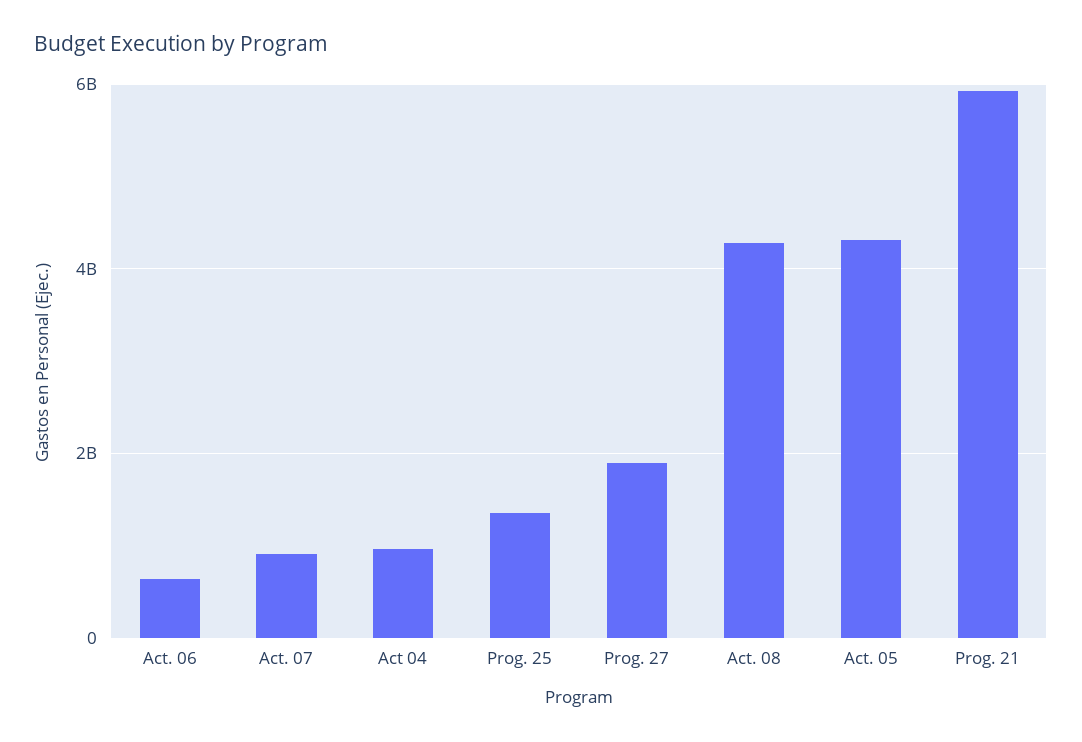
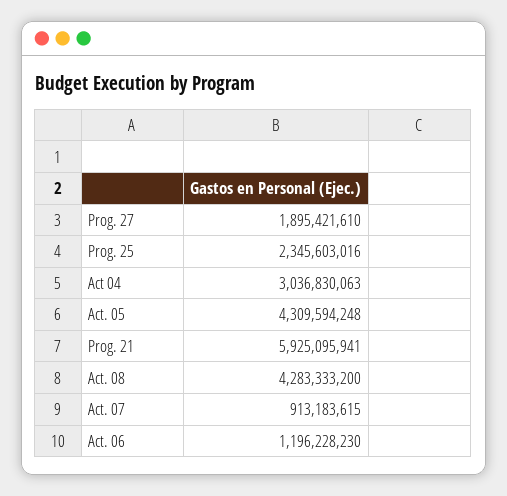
  {
-   "Act. 06": 600000000,
+   "Act. 06": 1196228230,
    "Act. 07": 913183615,
-   "Act 04": 1000000000,
+   "Act 04": 3036830063,
-   "Prog. 25": 1400000000,
+   "Prog. 25": 2345603016,
    "Prog. 27": 1895421610,
    "Act. 08": 4283333200,
    "Act. 05": 4309594248,
    "Prog. 21": 5925095941
  }

